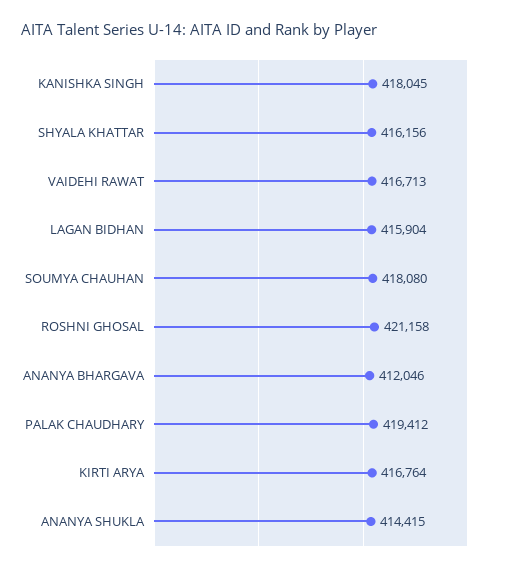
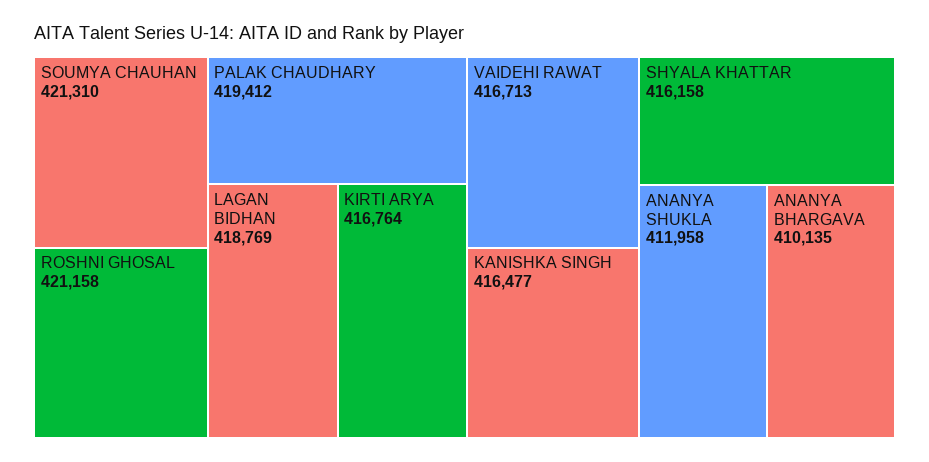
  {
-   "KANISHKA SINGH": 418045,
+   "KANISHKA SINGH": 416477,
-   "SHYALA KHATTAR": 416156,
+   "SHYALA KHATTAR": 416158,
    "VAIDEHI RAWAT": 416713,
-   "LAGAN BIDHAN": 415904,
+   "LAGAN BIDHAN": 418769,
-   "SOUMYA CHAUHAN": 418080,
+   "SOUMYA CHAUHAN": 421310,
    "ROSHNI GHOSAL": 421158,
-   "ANANYA BHARGAVA": 412046,
+   "ANANYA BHARGAVA": 410135,
    "PALAK CHAUDHARY": 419412,
    "KIRTI ARYA": 416764,
-   "ANANYA SHUKLA": 414415
+   "ANANYA SHUKLA": 411958
  }

